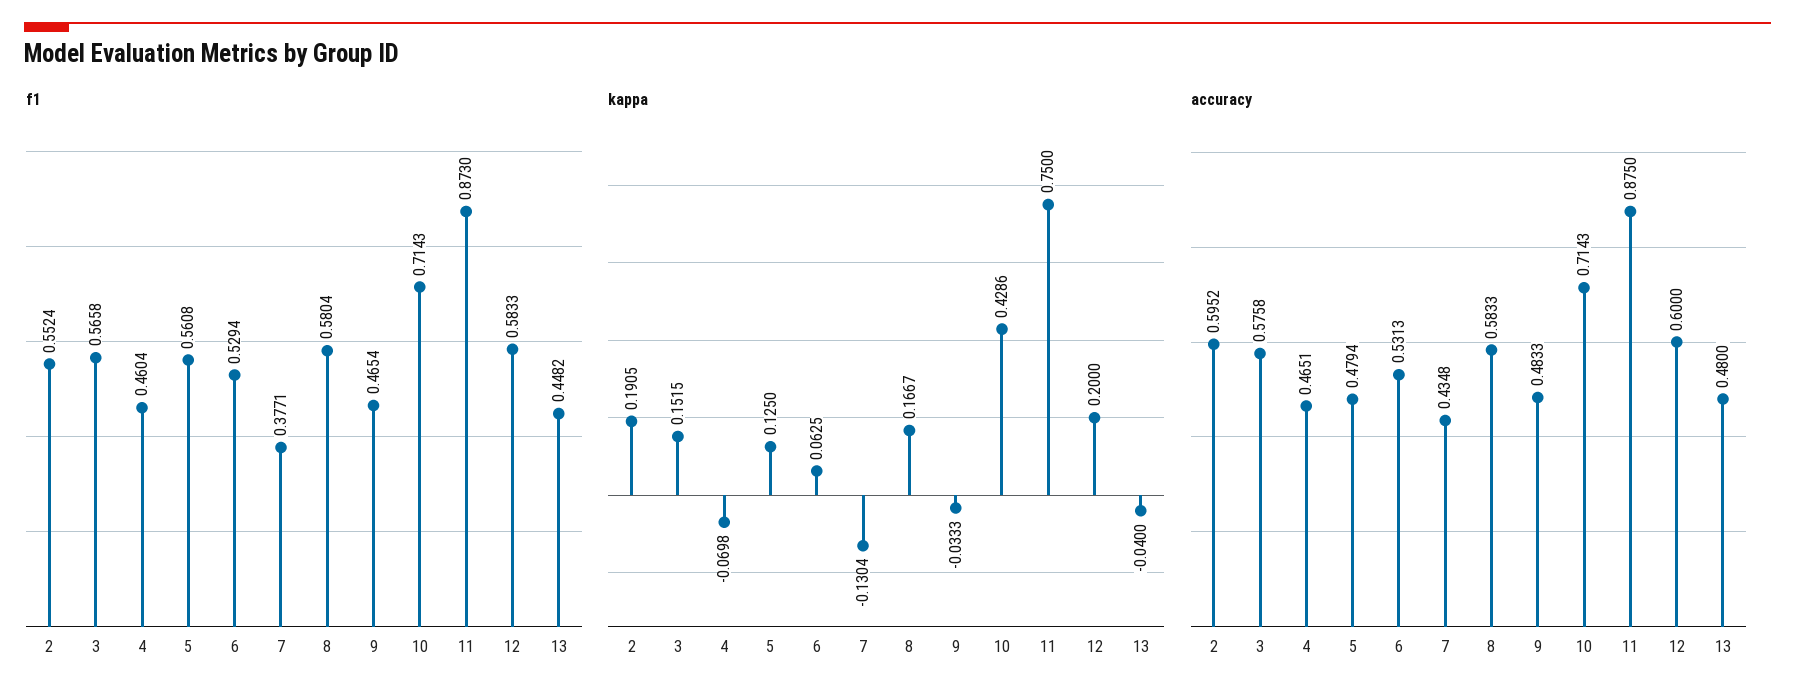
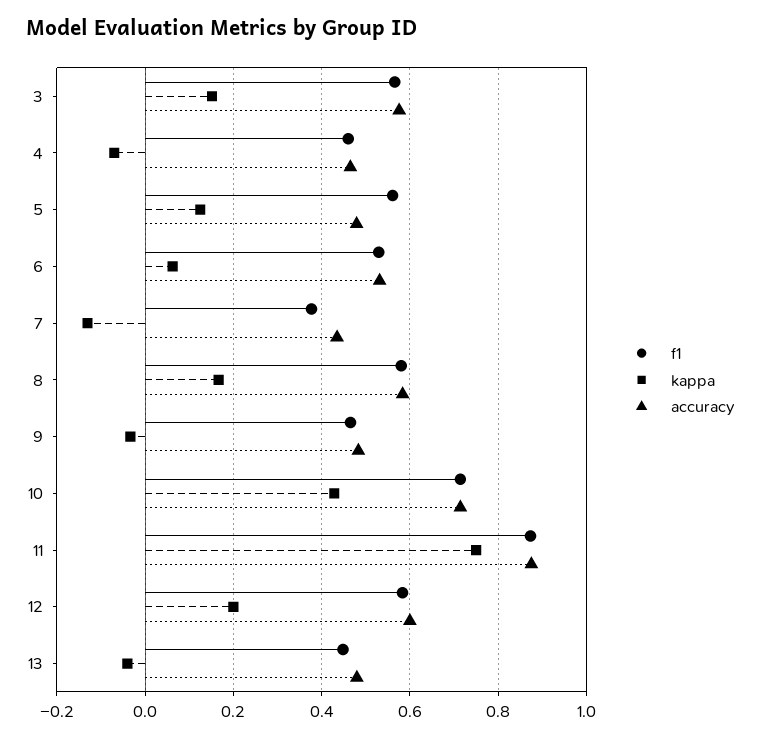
  {
    "f1": {
-     "2": 0.5524,
      "3": 0.5658,
      "4": 0.4604,
      "5": 0.5608,
      "6": 0.5294,
      "7": 0.3771,
      "8": 0.5804,
      "9": 0.4654,
      "10": 0.7143,
      "11": 0.873,
      "12": 0.5833,
      "13": 0.4482
    },
    "kappa": {
-     "2": 0.1905,
      "3": 0.1515,
      "4": -0.0698,
      "5": 0.125,
      "6": 0.0625,
      "7": -0.1304,
      "8": 0.1667,
      "9": -0.0333,
      "10": 0.4286,
      "11": 0.75,
      "12": 0.2,
      "13": -0.04
    },
    "accuracy": {
-     "2": 0.5952,
      "3": 0.5758,
      "4": 0.4651,
      "5": 0.4794,
      "6": 0.5313,
      "7": 0.4348,
      "8": 0.5833,
      "9": 0.4833,
      "10": 0.7143,
      "11": 0.875,
      "12": 0.6,
      "13": 0.48
    }
  }

